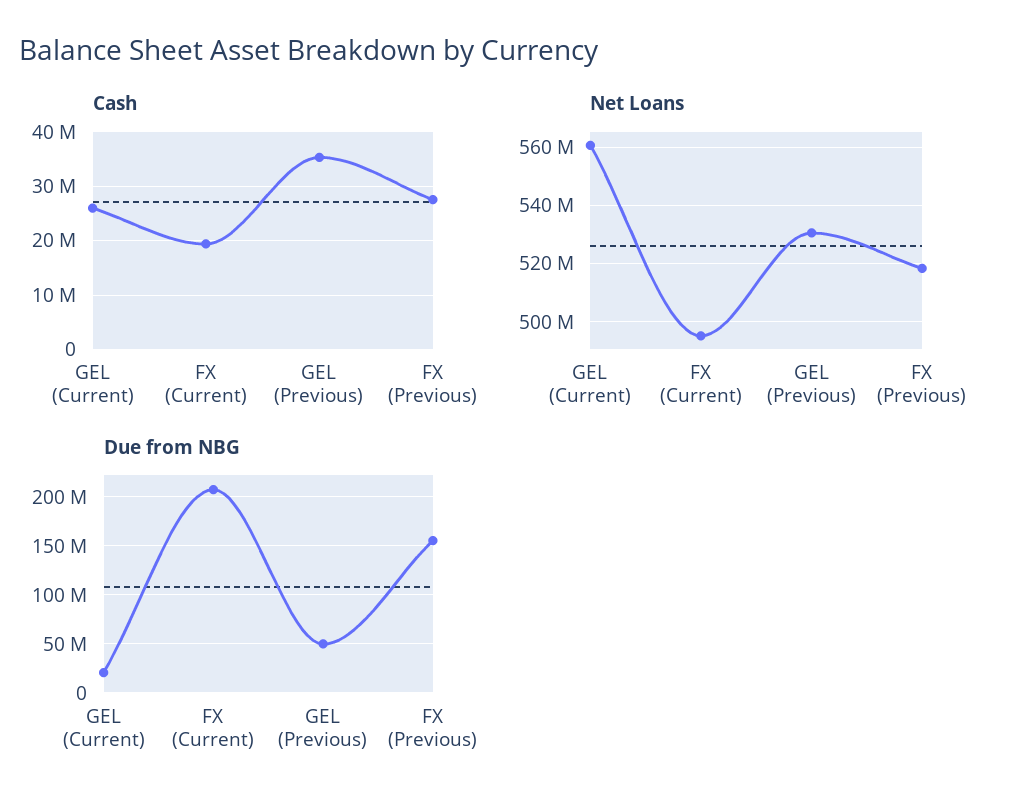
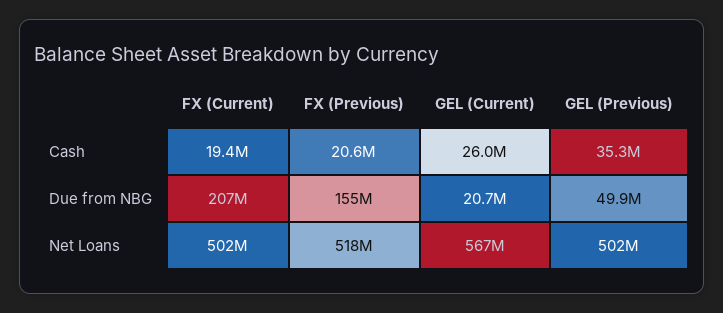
  {
    "Cash": {
      "GEL (Current)": 26000000,
      "FX (Current)": 19400000,
      "GEL (Previous)": 35300000,
-     "FX (Previous)": 28000000
+     "FX (Previous)": 20600000
    },
    "Net Loans": {
-     "GEL (Current)": 560000000,
+     "GEL (Current)": 567000000,
-     "FX (Current)": 495000000,
+     "FX (Current)": 502000000,
-     "GEL (Previous)": 530000000,
+     "GEL (Previous)": 502000000,
      "FX (Previous)": 518000000
    },
    "Due from NBG": {
      "GEL (Current)": 20700000,
      "FX (Current)": 207000000,
      "GEL (Previous)": 49900000,
      "FX (Previous)": 155000000
    }
  }

